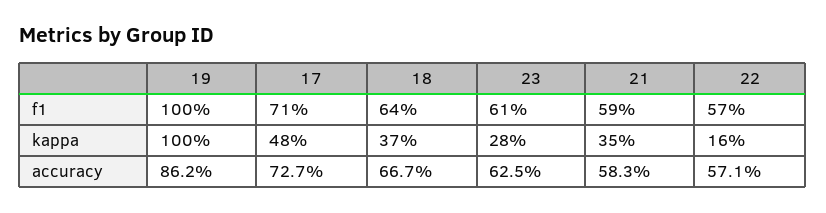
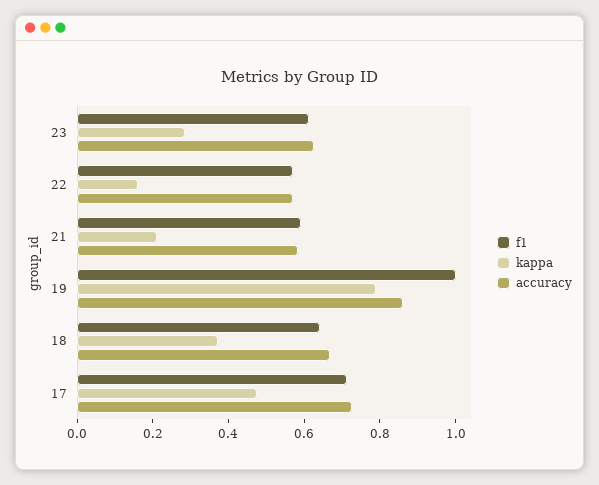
  {
    "f1": {
      "19": 1,
      "17": 0.71,
      "18": 0.64,
      "23": 0.61,
      "21": 0.59,
      "22": 0.57
    },
    "kappa": {
-     "19": 1,
+     "19": 0.8,
      "17": 0.48,
      "18": 0.37,
      "23": 0.28,
-     "21": 0.35,
+     "21": 0.2,
      "22": 0.16
    },
    "accuracy": {
      "19": 0.862,
      "17": 0.727,
      "18": 0.667,
      "23": 0.625,
      "21": 0.583,
      "22": 0.571
    }
  }

